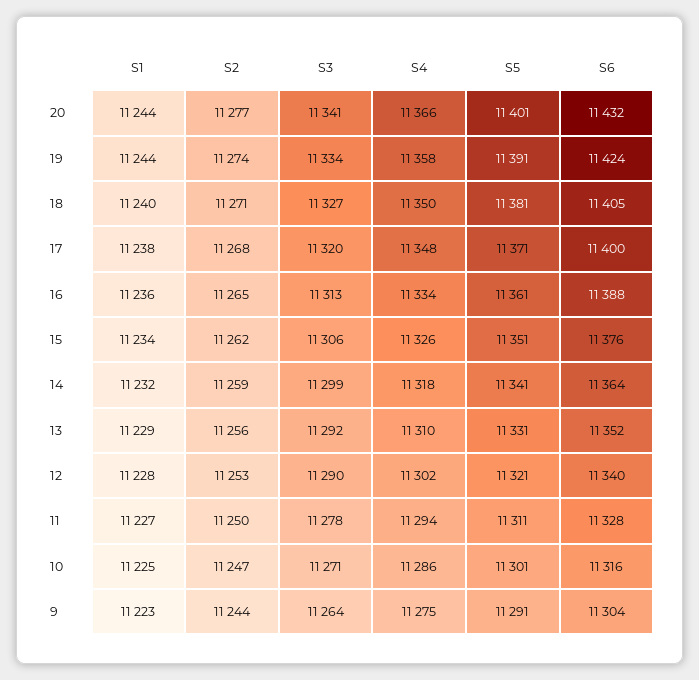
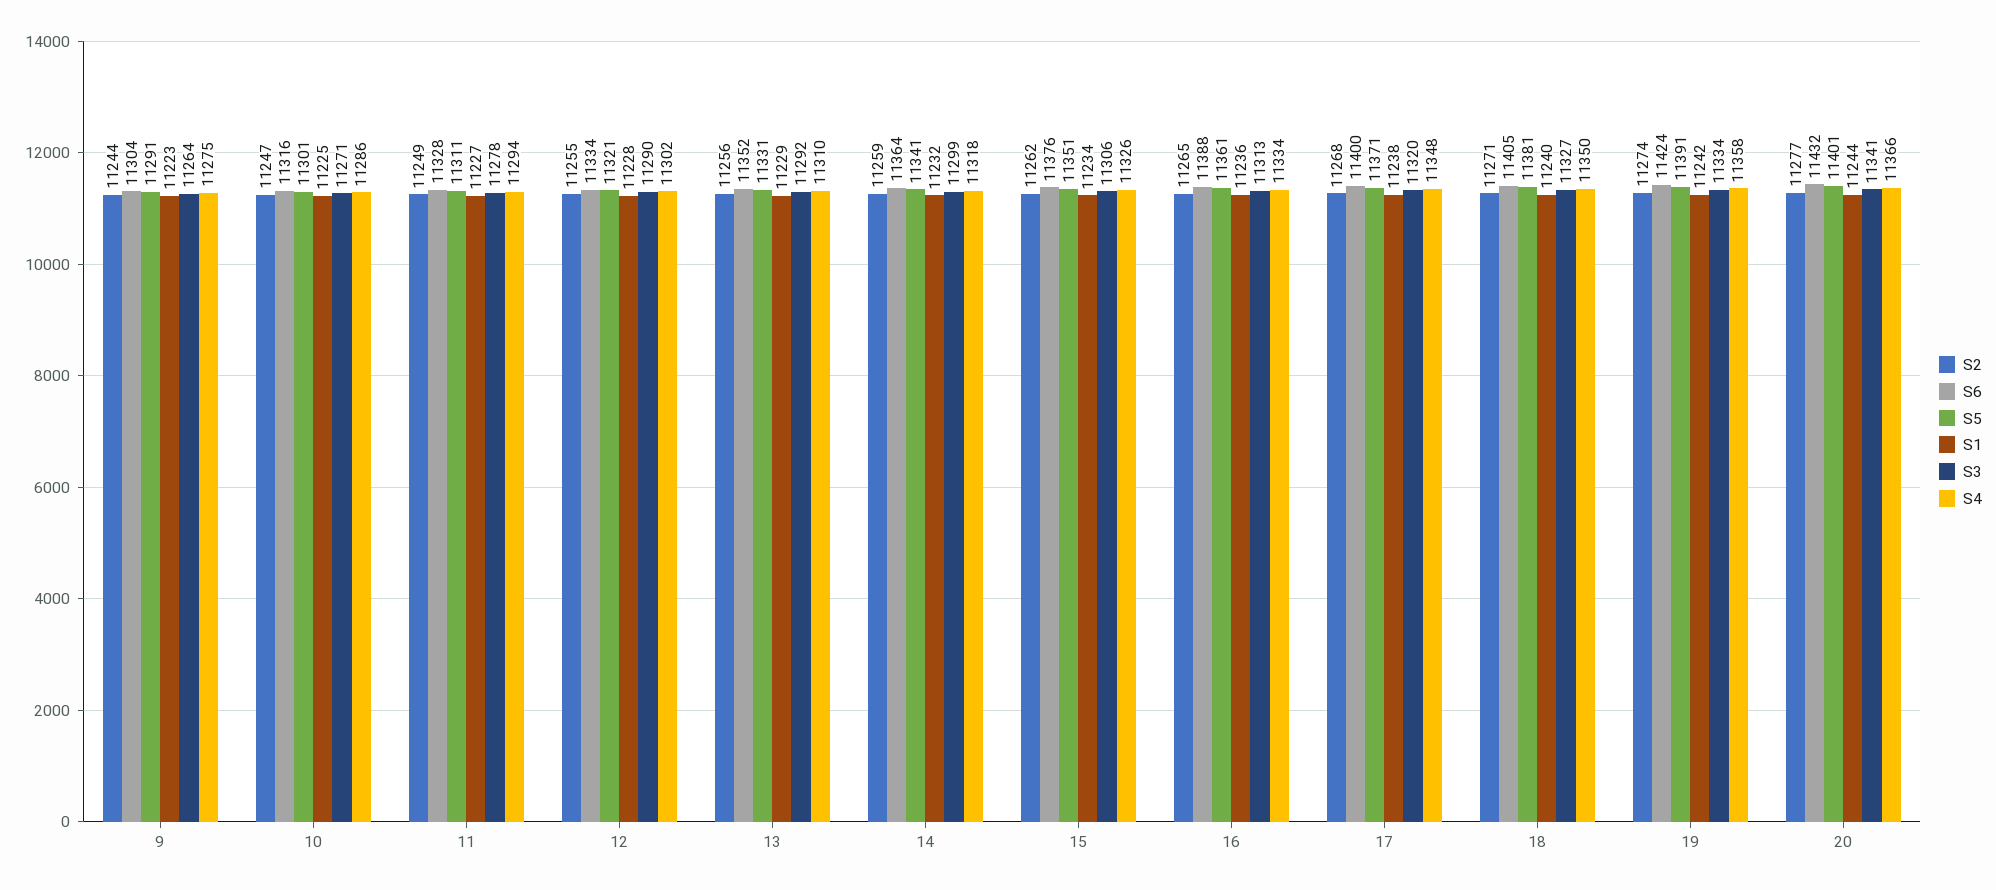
  {
    "S1": {
      "20": 11244,
-     "19": 11244,
+     "19": 11242,
      "18": 11240,
      "17": 11238,
      "16": 11236,
      "15": 11234,
      "14": 11232,
      "13": 11229,
      "12": 11228,
      "11": 11227,
      "10": 11225,
      "9": 11223
    },
    "S2": {
      "20": 11277,
      "19": 11274,
      "18": 11271,
      "17": 11268,
      "16": 11265,
      "15": 11262,
      "14": 11259,
      "13": 11256,
-     "12": 11253,
+     "12": 11255,
-     "11": 11250,
+     "11": 11249,
      "10": 11247,
      "9": 11244
    },
    "S3": {
      "20": 11341,
      "19": 11334,
      "18": 11327,
      "17": 11320,
      "16": 11313,
      "15": 11306,
      "14": 11299,
      "13": 11292,
      "12": 11290,
      "11": 11278,
      "10": 11271,
      "9": 11264
    },
    "S4": {
      "20": 11366,
      "19": 11358,
      "18": 11350,
      "17": 11348,
      "16": 11334,
      "15": 11326,
      "14": 11318,
      "13": 11310,
      "12": 11302,
      "11": 11294,
      "10": 11286,
      "9": 11275
    },
    "S5": {
      "20": 11401,
      "19": 11391,
      "18": 11381,
      "17": 11371,
      "16": 11361,
      "15": 11351,
      "14": 11341,
      "13": 11331,
      "12": 11321,
      "11": 11311,
      "10": 11301,
      "9": 11291
    },
    "S6": {
      "20": 11432,
      "19": 11424,
      "18": 11405,
      "17": 11400,
      "16": 11388,
      "15": 11376,
      "14": 11364,
      "13": 11352,
-     "12": 11340,
+     "12": 11334,
      "11": 11328,
      "10": 11316,
      "9": 11304
    }
  }

